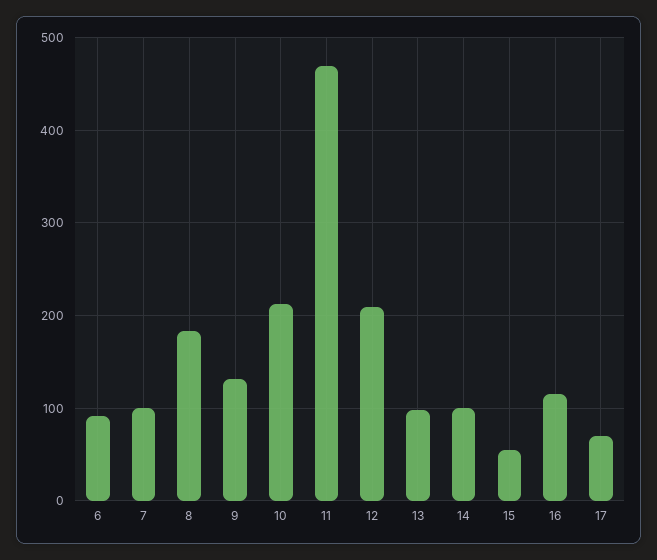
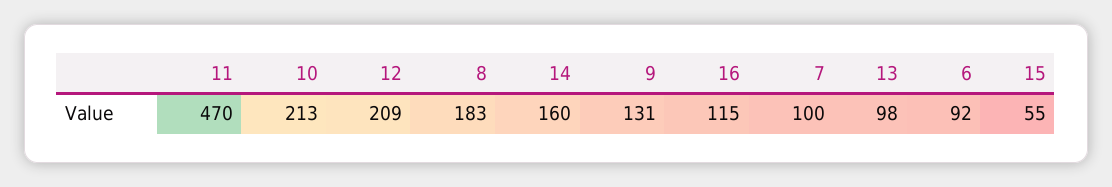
  {
    "6": 92,
    "7": 100,
    "8": 183,
    "9": 131,
    "10": 213,
    "11": 470,
    "12": 209,
    "13": 98,
-   "14": 100,
+   "14": 160,
    "15": 55,
-   "16": 115,
+   "16": 115
-   "17": 70
  }

